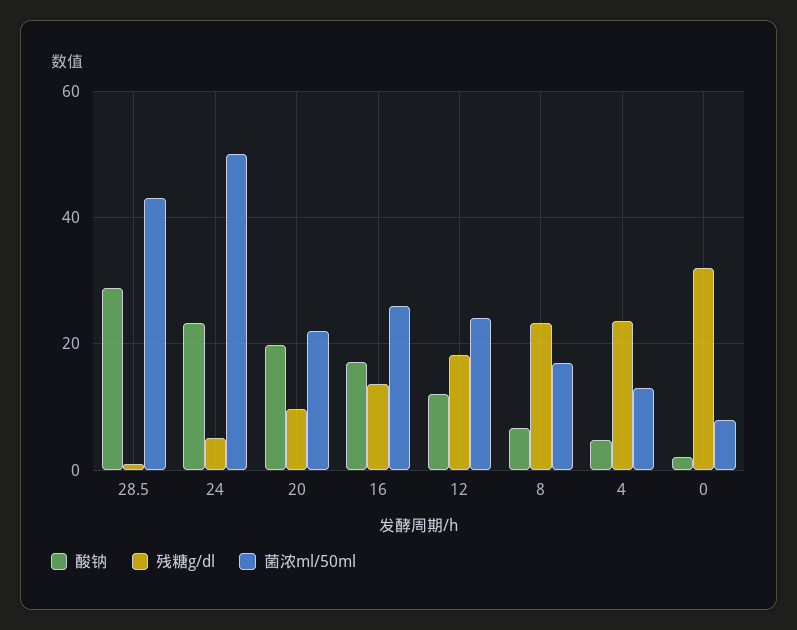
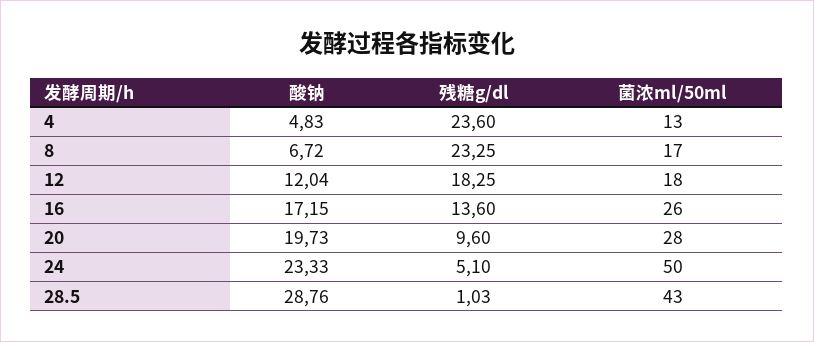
  {
    "酸钠": {
      "28.5": 28.76,
      "24": 23.33,
      "20": 19.73,
      "16": 17.15,
      "12": 12.04,
      "8": 6.72,
-     "4": 4.83,
+     "4": 4.83
-     "0": 2
    },
    "残糖g/dl": {
      "28.5": 1.03,
      "24": 5.1,
      "20": 9.6,
      "16": 13.6,
      "12": 18.25,
      "8": 23.25,
-     "4": 23.6,
+     "4": 23.6
-     "0": 32
    },
    "菌浓ml/50ml": {
      "28.5": 43,
      "24": 50,
-     "20": 22,
+     "20": 28,
      "16": 26,
-     "12": 24,
+     "12": 18,
      "8": 17,
-     "4": 13,
+     "4": 13
-     "0": 8
    }
  }

